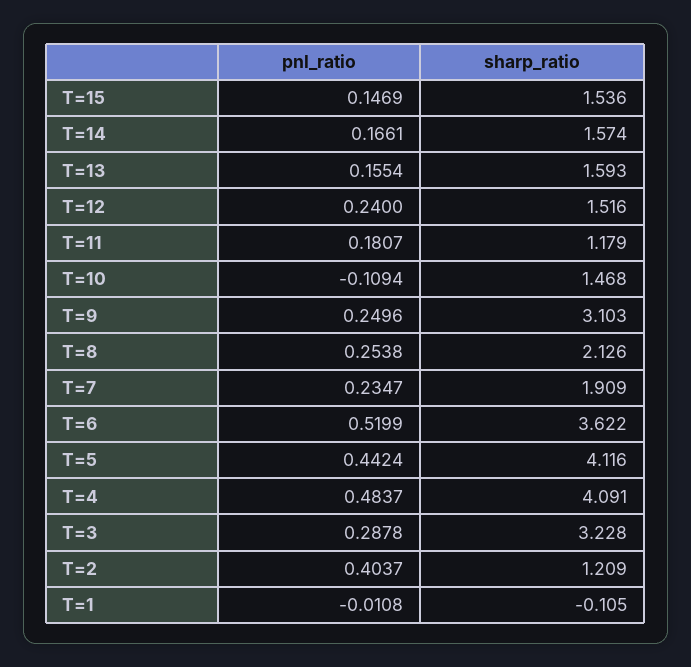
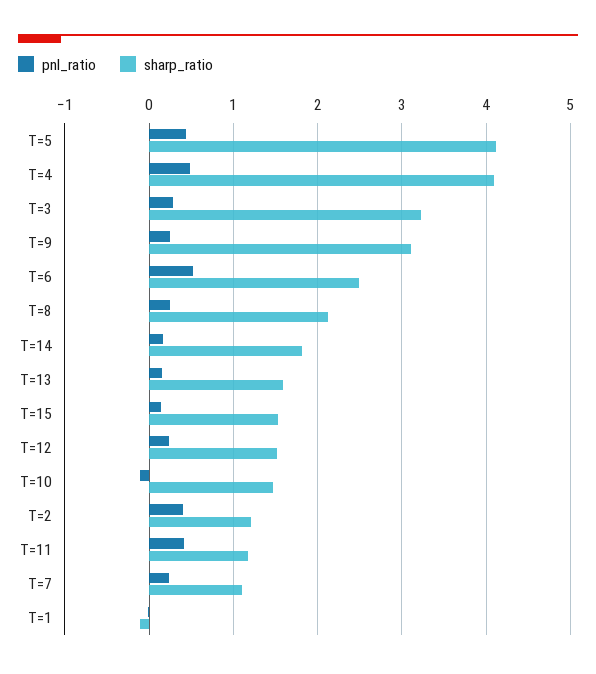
  {
    "pnl_ratio": {
      "T=15": 0.1469,
      "T=14": 0.1661,
      "T=13": 0.1554,
      "T=12": 0.24,
-     "T=11": 0.1807,
+     "T=11": 0.4,
      "T=10": -0.1094,
      "T=9": 0.2496,
      "T=8": 0.2538,
      "T=7": 0.2347,
      "T=6": 0.5199,
      "T=5": 0.4424,
      "T=4": 0.4837,
      "T=3": 0.2878,
      "T=2": 0.4037,
      "T=1": -0.0108
    },
    "sharp_ratio": {
      "T=15": 1.536,
-     "T=14": 1.574,
+     "T=14": 1.8,
      "T=13": 1.593,
      "T=12": 1.516,
      "T=11": 1.179,
      "T=10": 1.468,
      "T=9": 3.103,
      "T=8": 2.126,
-     "T=7": 1.909,
+     "T=7": 1.1,
-     "T=6": 3.622,
+     "T=6": 2.5,
      "T=5": 4.116,
      "T=4": 4.091,
      "T=3": 3.228,
      "T=2": 1.209,
      "T=1": -0.105
    }
  }

